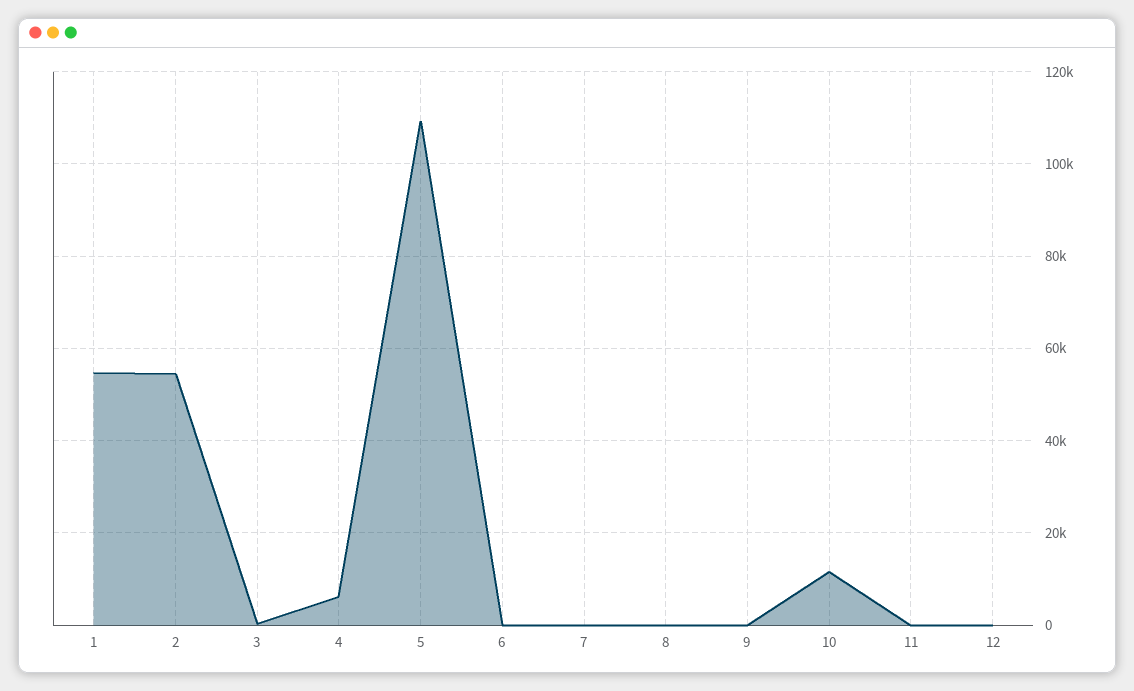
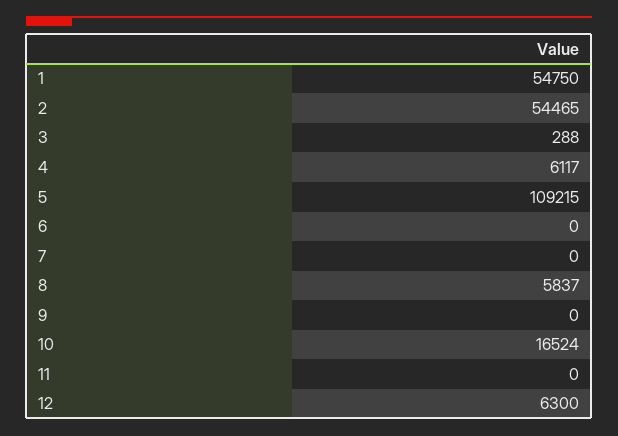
  {
    "1": 54750,
    "2": 54465,
    "3": 288,
    "4": 6117,
    "5": 109215,
    "6": 0,
    "7": 0,
-   "8": 0,
+   "8": 5837,
    "9": 0,
-   "10": 12000,
+   "10": 16524,
    "11": 0,
-   "12": 0
+   "12": 6300
  }

